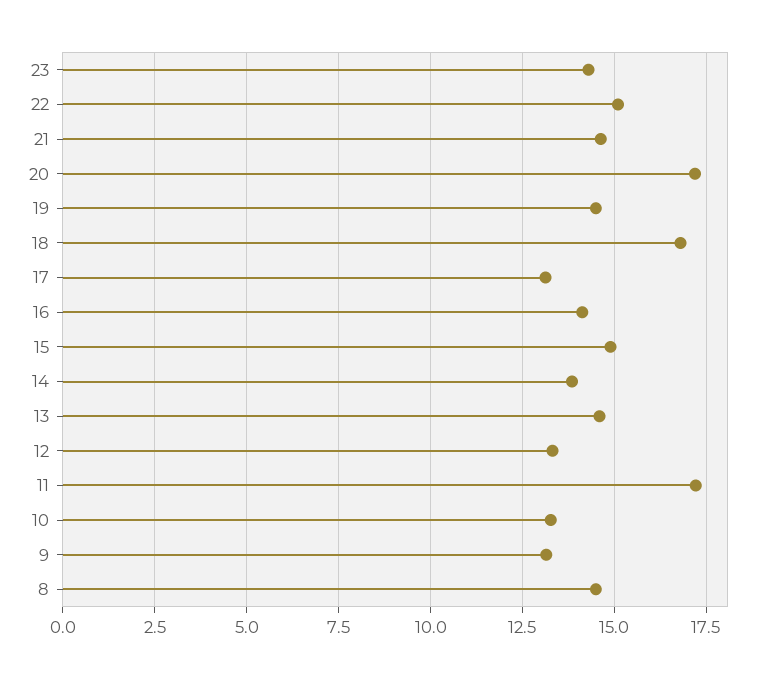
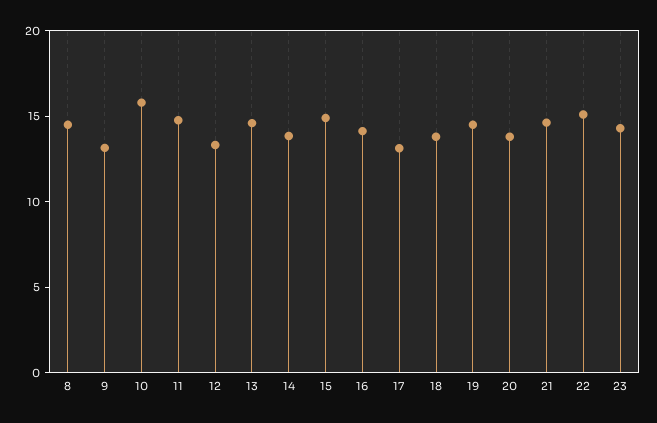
  {
    "23": 14.25,
    "22": 15,
    "21": 14.75,
-   "20": 17.25,
+   "20": 14,
    "19": 14.5,
-   "18": 16.75,
+   "18": 14,
    "17": 13.25,
    "16": 14.25,
    "15": 15,
    "14": 13.75,
    "13": 14.5,
    "12": 13.25,
-   "11": 17.25,
+   "11": 15,
-   "10": 13.25,
+   "10": 16,
    "9": 13.25,
    "8": 14.5
  }

